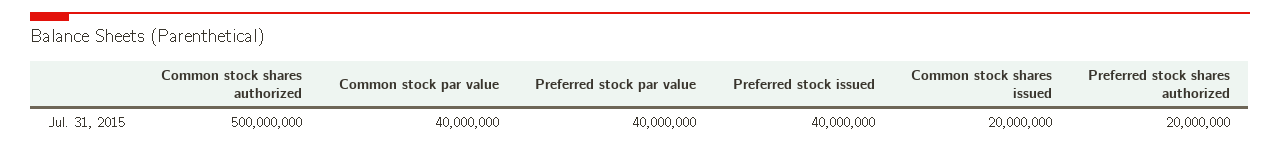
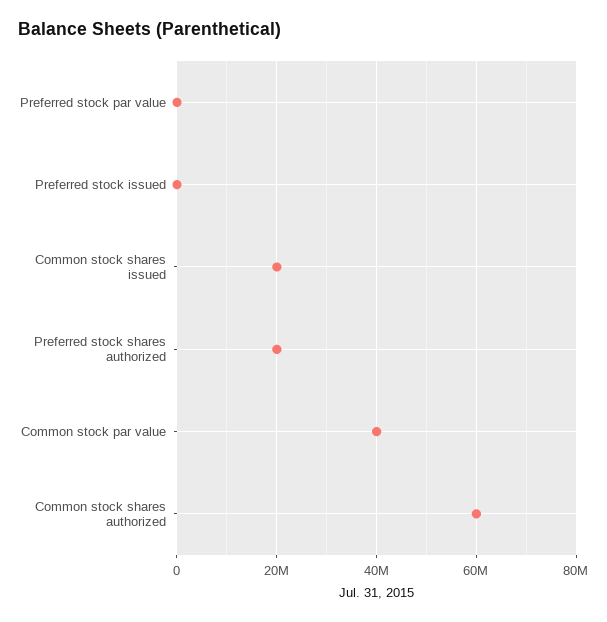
  {
-   "Common stock shares authorized": 500000000,
+   "Common stock shares authorized": 60000000,
    "Common stock par value": 40000000,
-   "Preferred stock par value": 40000000,
+   "Preferred stock par value": 0,
-   "Preferred stock issued": 40000000,
+   "Preferred stock issued": 0,
    "Common stock shares issued": 20000000,
    "Preferred stock shares authorized": 20000000
  }

